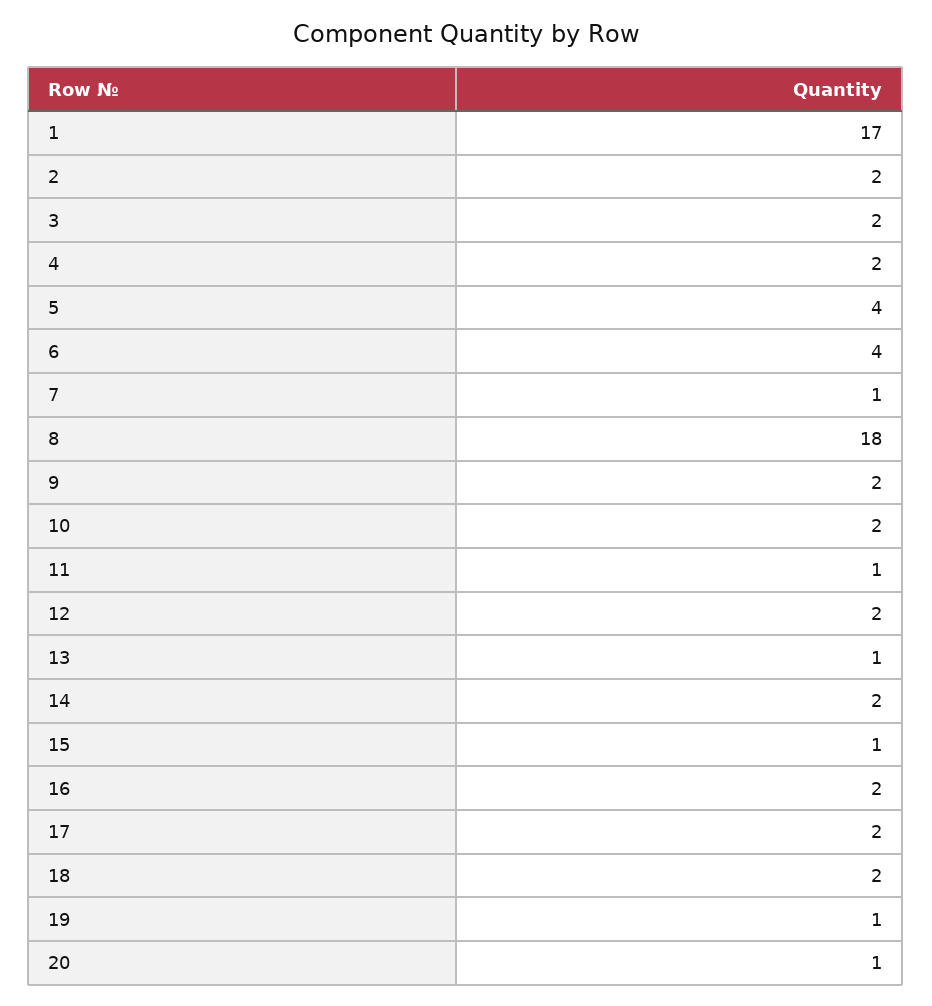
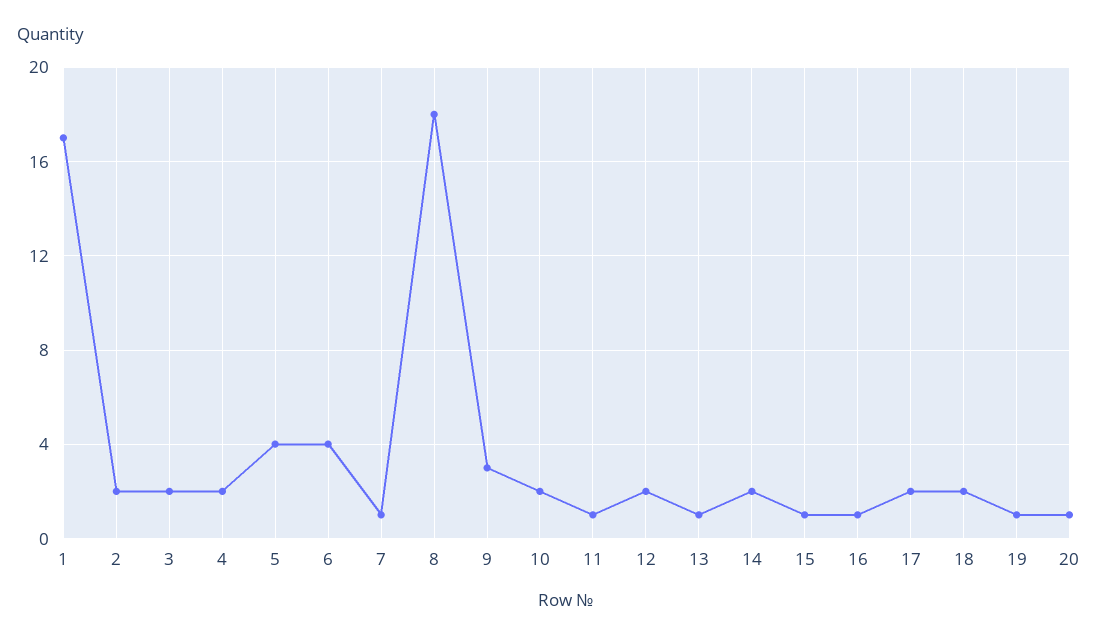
  {
    "1": 17,
    "2": 2,
    "3": 2,
    "4": 2,
    "5": 4,
    "6": 4,
    "7": 1,
    "8": 18,
-   "9": 2,
+   "9": 3,
    "10": 2,
    "11": 1,
    "12": 2,
    "13": 1,
    "14": 2,
    "15": 1,
-   "16": 2,
+   "16": 1,
    "17": 2,
    "18": 2,
    "19": 1,
    "20": 1
  }

